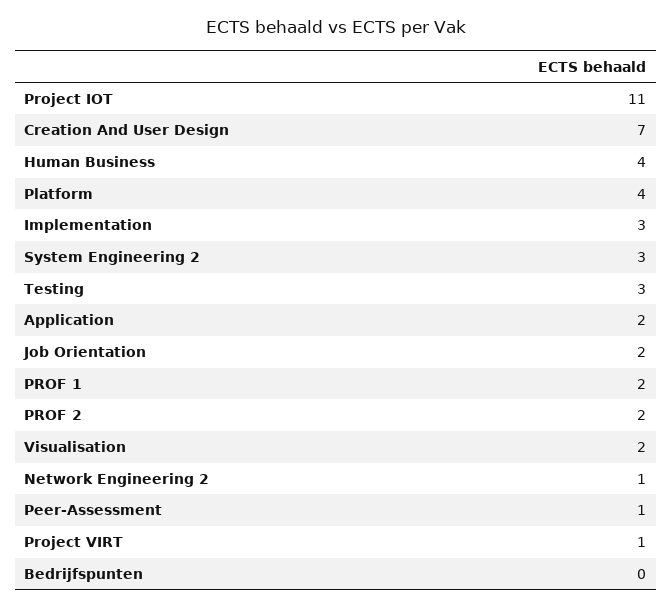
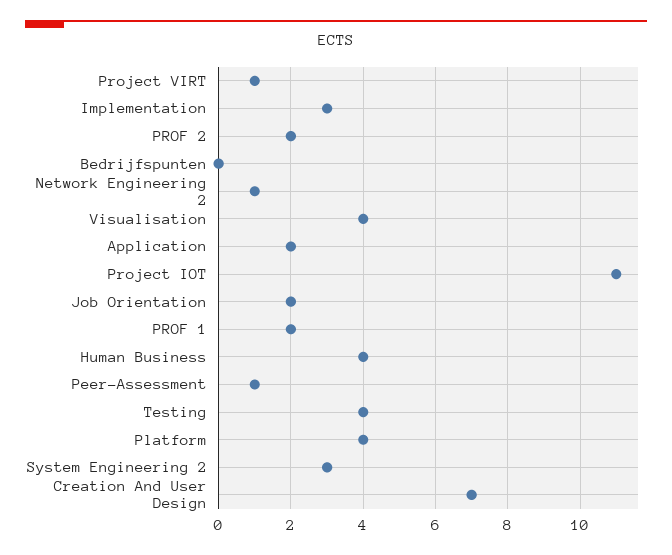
  {
    "Project IOT": 11,
    "Creation And User Design": 7,
    "Human Business": 4,
    "Platform": 4,
    "Implementation": 3,
    "System Engineering 2": 3,
-   "Testing": 3,
+   "Testing": 4,
    "Application": 2,
    "Job Orientation": 2,
    "PROF 1": 2,
    "PROF 2": 2,
-   "Visualisation": 2,
+   "Visualisation": 4,
    "Network Engineering 2": 1,
    "Peer-Assessment": 1,
    "Project VIRT": 1,
    "Bedrijfspunten": 0
  }

